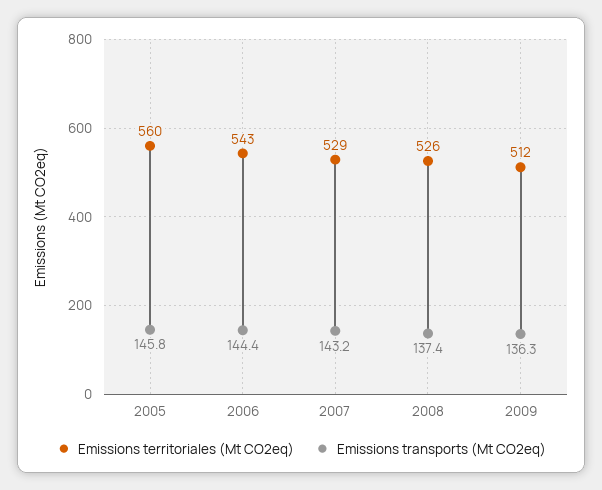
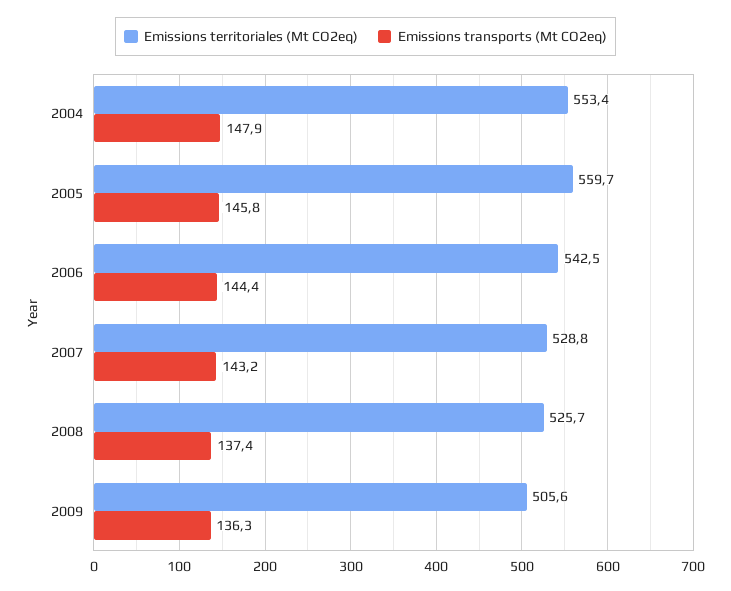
  {
    "Emissions territoriales (Mt CO2eq)": {
      "2005": 559.7,
      "2006": 542.5,
      "2007": 528.8,
      "2008": 525.7,
-     "2009": 512
+     "2009": 505.6,
+     "2004": 553.4
    },
    "Emissions transports (Mt CO2eq)": {
      "2005": 145.8,
      "2006": 144.4,
      "2007": 143.2,
      "2008": 137.4,
-     "2009": 136.3
+     "2009": 136.3,
+     "2004": 147.9
    }
  }

